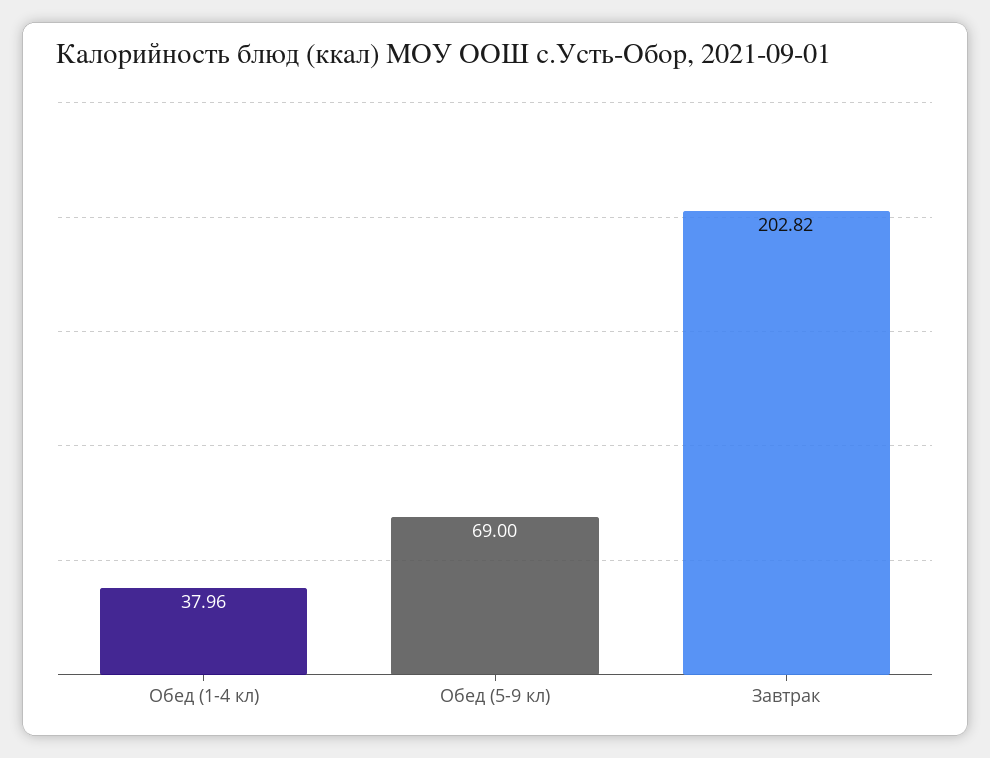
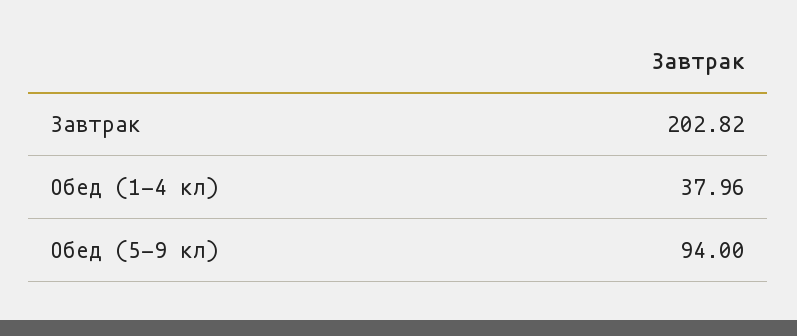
  {
    "Обед (1-4 кл)": 37.96,
-   "Обед (5-9 кл)": 69,
+   "Обед (5-9 кл)": 94,
    "Завтрак": 202.82
  }

